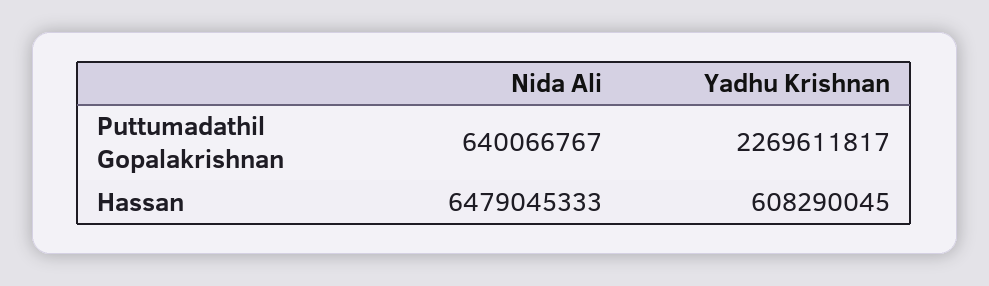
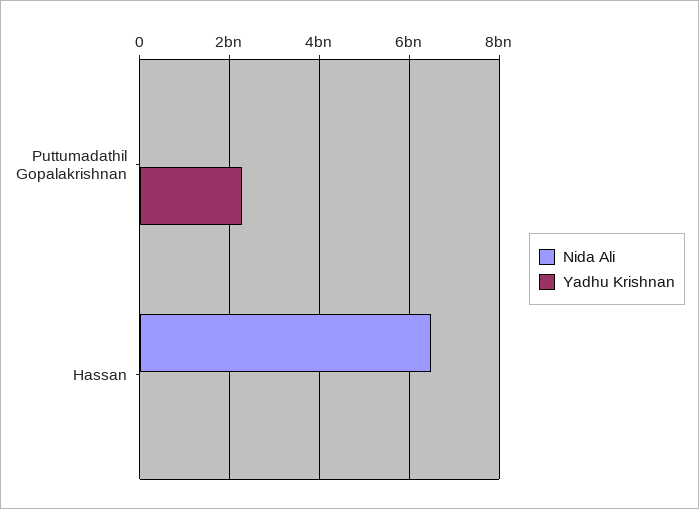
  {
    "Nida Ali": {
-     "Puttumadathil Gopalakrishnan": 640066767,
+     "Puttumadathil Gopalakrishnan": 0,
      "Hassan": 6479045333
    },
    "Yadhu Krishnan": {
      "Puttumadathil Gopalakrishnan": 2269611817,
-     "Hassan": 608290045
+     "Hassan": 0
    }
  }

